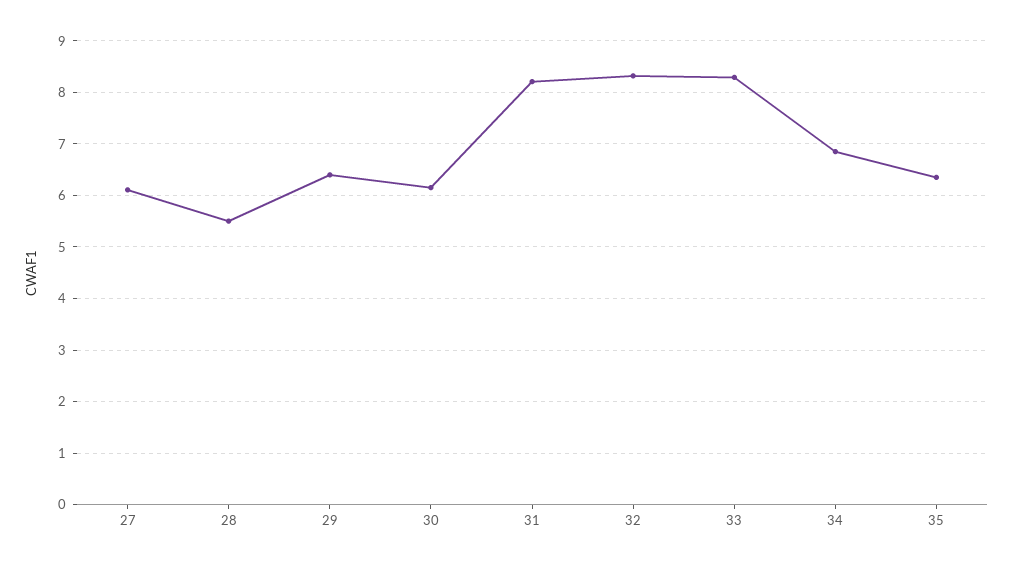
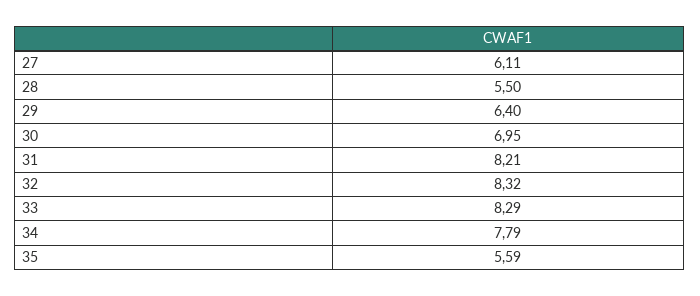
  {
    "27": 6.11,
    "28": 5.5,
    "29": 6.4,
-   "30": 6.2,
+   "30": 6.95,
    "31": 8.21,
    "32": 8.32,
    "33": 8.29,
-   "34": 6.8,
+   "34": 7.79,
-   "35": 6.4
+   "35": 5.59
  }

